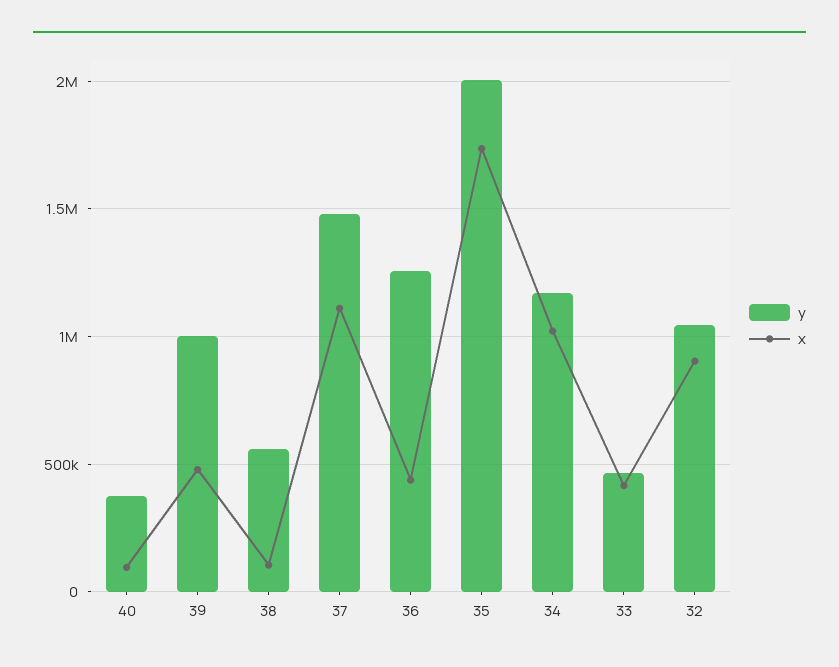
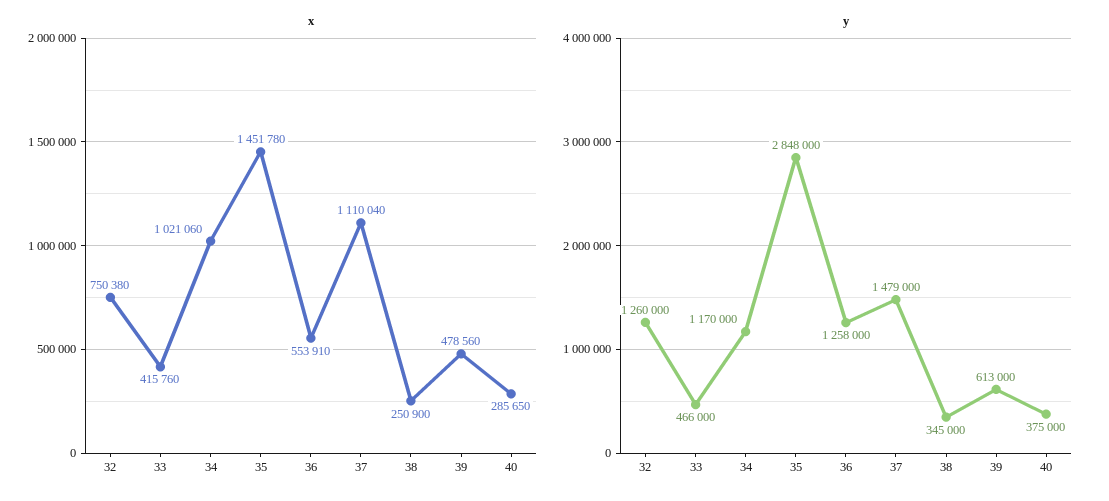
  {
    "y": {
      "40": 375000,
-     "39": 1000000,
+     "39": 613000,
-     "38": 550000,
+     "38": 345000,
      "37": 1479000,
      "36": 1258000,
-     "35": 2000000,
+     "35": 2848000,
      "34": 1170000,
      "33": 466000,
-     "32": 1050000
+     "32": 1260000
    },
    "x": {
-     "40": 100000,
+     "40": 285650,
      "39": 478560,
-     "38": 100000,
+     "38": 250900,
      "37": 1110040,
-     "36": 450000,
+     "36": 553910,
-     "35": 1750000,
+     "35": 1451780,
      "34": 1021060,
      "33": 415760,
-     "32": 900000
+     "32": 750380
    }
  }

